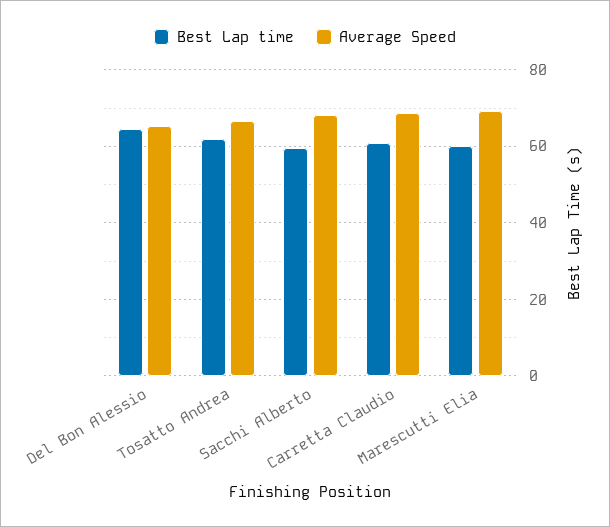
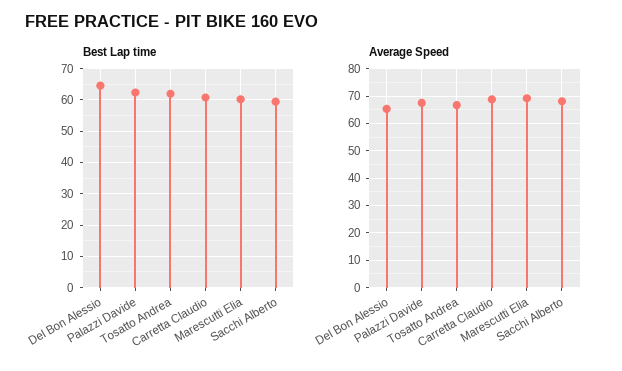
  {
    "Best Lap time": {
      "Del Bon Alessio": 64,
      "Tosatto Andrea": 62,
      "Sacchi Alberto": 60,
      "Carretta Claudio": 60,
-     "Marescutti Elia": 60
+     "Marescutti Elia": 60,
+     "Palazzi Davide": 62
    },
    "Average Speed": {
      "Del Bon Alessio": 66,
      "Tosatto Andrea": 66,
      "Sacchi Alberto": 68,
      "Carretta Claudio": 68,
-     "Marescutti Elia": 70
+     "Marescutti Elia": 70,
+     "Palazzi Davide": 67.5
    }
  }

